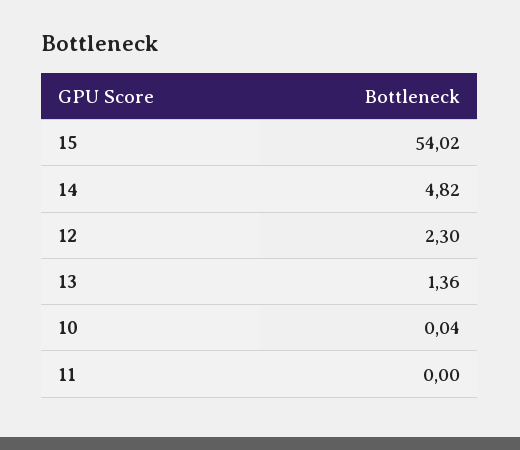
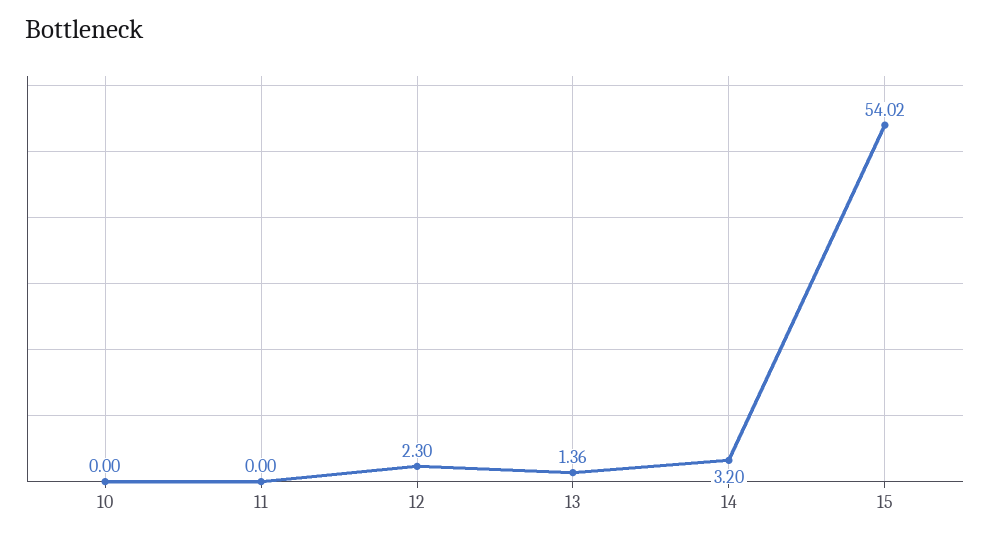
  {
    "15": 54.02,
-   "14": 4.82,
+   "14": 3.2,
    "12": 2.3,
    "13": 1.36,
-   "10": 0.04,
+   "10": 0,
    "11": 0
  }

